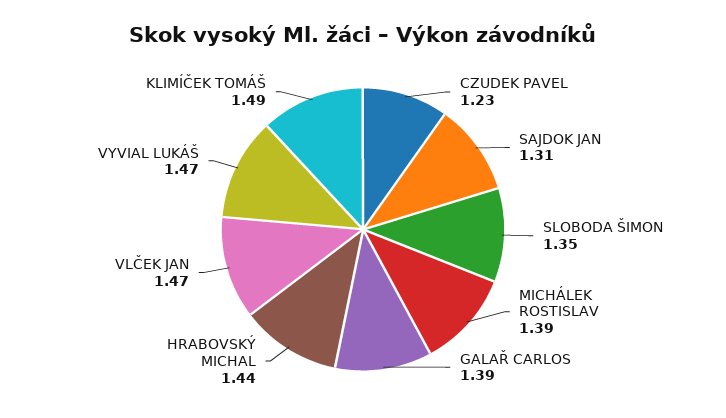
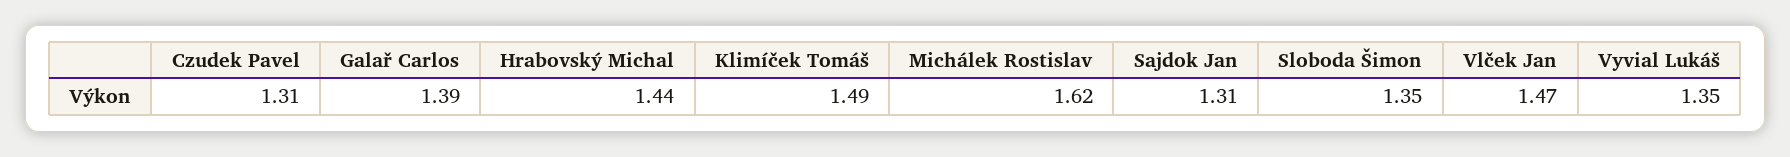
  {
-   "CZUDEK PAVEL": 1.23,
+   "CZUDEK PAVEL": 1.31,
    "SAJDOK JAN": 1.31,
    "SLOBODA ŠIMON": 1.35,
-   "MICHÁLEK ROSTISLAV": 1.39,
+   "MICHÁLEK ROSTISLAV": 1.62,
    "GALAŘ CARLOS": 1.39,
    "HRABOVSKÝ MICHAL": 1.44,
    "VLČEK JAN": 1.47,
-   "VYVIAL LUKÁŠ": 1.47,
+   "VYVIAL LUKÁŠ": 1.35,
    "KLIMÍČEK TOMÁŠ": 1.49
  }

